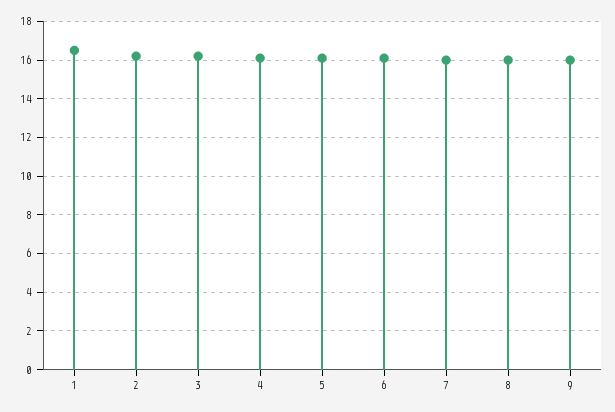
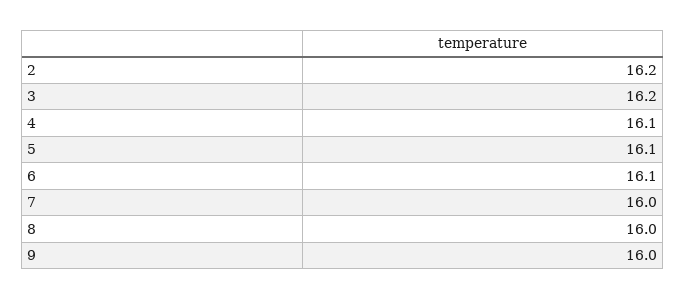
  {
-   "1": 16.5,
    "2": 16.2,
    "3": 16.2,
    "4": 16.1,
    "5": 16.1,
    "6": 16.1,
    "7": 16,
    "8": 16,
    "9": 16
  }

